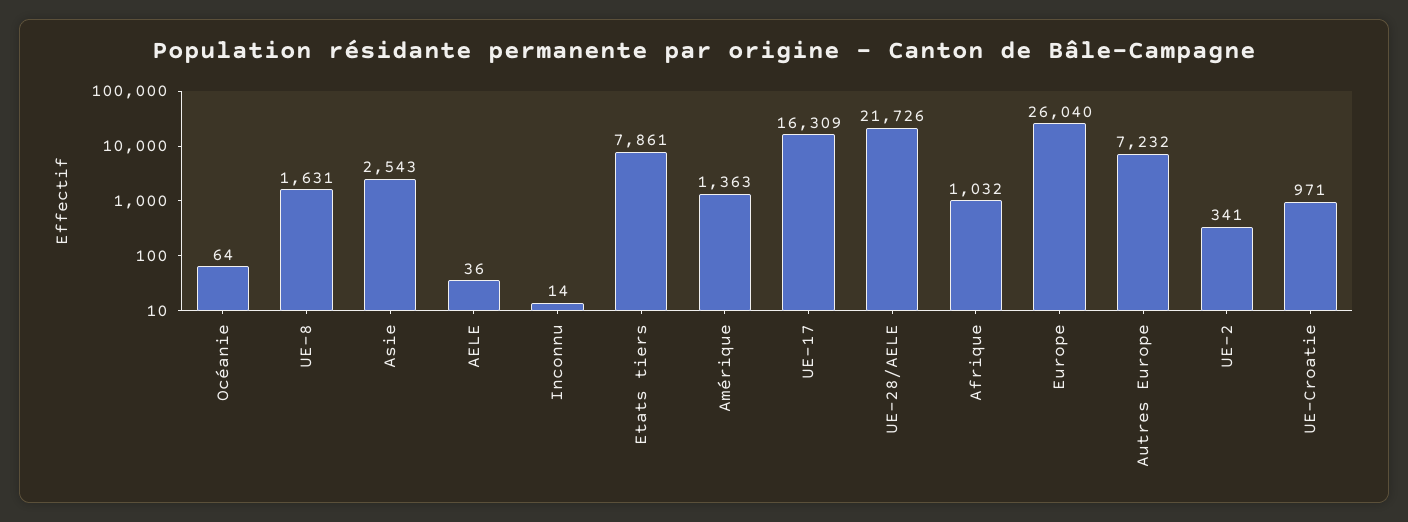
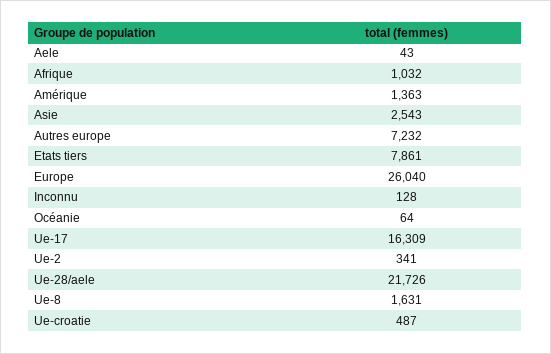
  {
    "Océanie": 64,
    "UE-8": 1631,
    "Asie": 2543,
-   "AELE": 36,
+   "AELE": 43,
-   "Inconnu": 14,
+   "Inconnu": 128,
    "Etats tiers": 7861,
    "Amérique": 1363,
    "UE-17": 16309,
    "UE-28/AELE": 21726,
    "Afrique": 1032,
    "Europe": 26040,
    "Autres Europe": 7232,
    "UE-2": 341,
-   "UE-Croatie": 971
+   "UE-Croatie": 487
  }

